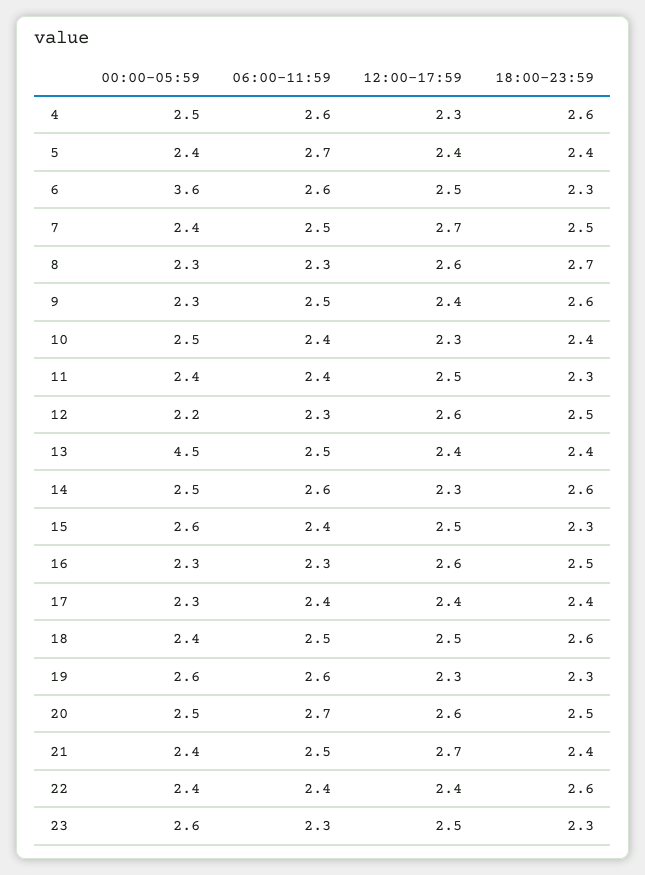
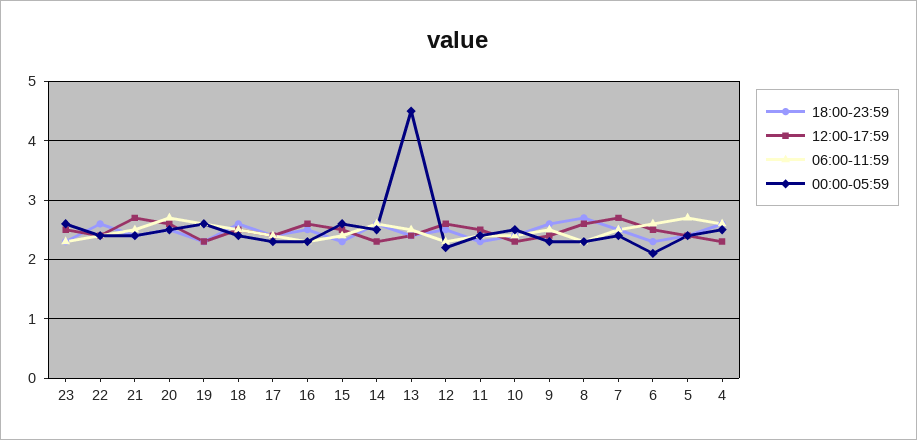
  {
    "00:00-05:59": {
      "4": 2.5,
      "5": 2.4,
-     "6": 3.6,
+     "6": 2,
      "7": 2.4,
      "8": 2.3,
      "9": 2.3,
      "10": 2.5,
      "11": 2.4,
      "12": 2.2,
      "13": 4.5,
      "14": 2.5,
      "15": 2.6,
      "16": 2.3,
      "17": 2.3,
      "18": 2.4,
      "19": 2.6,
      "20": 2.5,
      "21": 2.4,
      "22": 2.4,
      "23": 2.6
    },
    "06:00-11:59": {
      "4": 2.6,
      "5": 2.7,
      "6": 2.6,
      "7": 2.5,
      "8": 2.3,
      "9": 2.5,
      "10": 2.4,
      "11": 2.4,
      "12": 2.3,
      "13": 2.5,
      "14": 2.6,
      "15": 2.4,
      "16": 2.3,
      "17": 2.4,
      "18": 2.5,
      "19": 2.6,
      "20": 2.7,
      "21": 2.5,
      "22": 2.4,
      "23": 2.3
    },
    "12:00-17:59": {
      "4": 2.3,
      "5": 2.4,
      "6": 2.5,
      "7": 2.7,
      "8": 2.6,
      "9": 2.4,
      "10": 2.3,
      "11": 2.5,
      "12": 2.6,
      "13": 2.4,
      "14": 2.3,
      "15": 2.5,
      "16": 2.6,
      "17": 2.4,
      "18": 2.5,
      "19": 2.3,
      "20": 2.6,
      "21": 2.7,
      "22": 2.4,
      "23": 2.5
    },
    "18:00-23:59": {
      "4": 2.6,
      "5": 2.4,
      "6": 2.3,
      "7": 2.5,
      "8": 2.7,
      "9": 2.6,
      "10": 2.4,
      "11": 2.3,
      "12": 2.5,
      "13": 2.4,
      "14": 2.6,
      "15": 2.3,
      "16": 2.5,
      "17": 2.4,
      "18": 2.6,
      "19": 2.3,
      "20": 2.5,
      "21": 2.4,
      "22": 2.6,
      "23": 2.3
    }
  }

